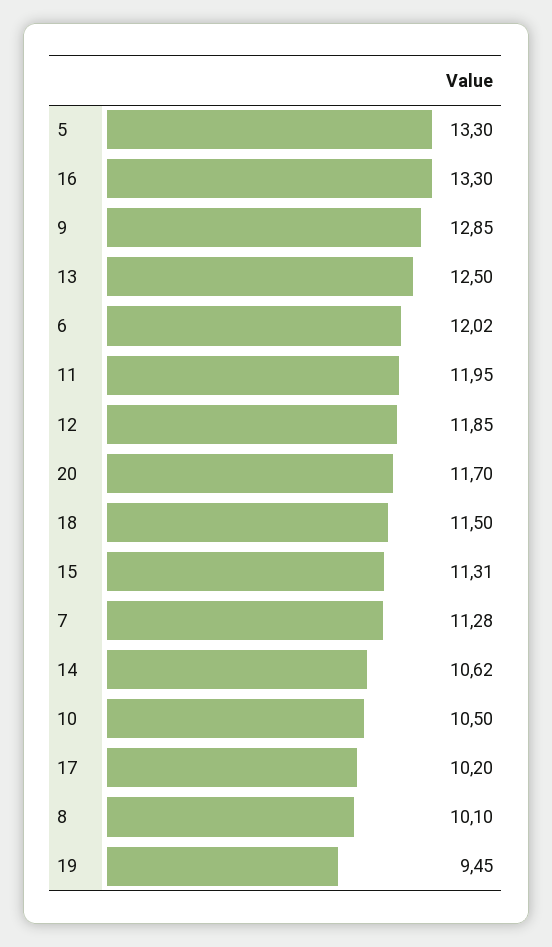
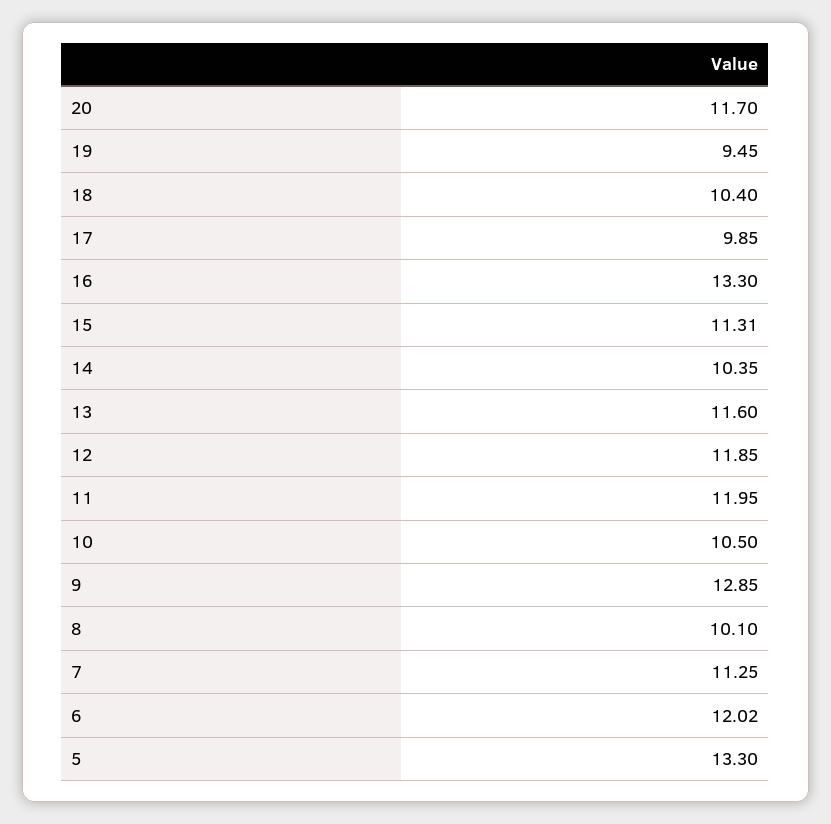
  {
    "5": 13.3,
    "16": 13.3,
    "9": 12.85,
-   "13": 12.5,
+   "13": 11.6,
    "6": 12.02,
    "11": 11.95,
    "12": 11.85,
    "20": 11.7,
-   "18": 11.5,
+   "18": 10.4,
    "15": 11.31,
-   "7": 11.28,
+   "7": 11.25,
-   "14": 10.62,
+   "14": 10.35,
    "10": 10.5,
-   "17": 10.2,
+   "17": 9.85,
    "8": 10.1,
    "19": 9.45
  }

